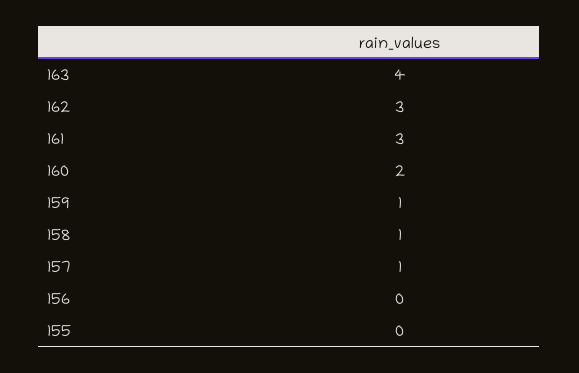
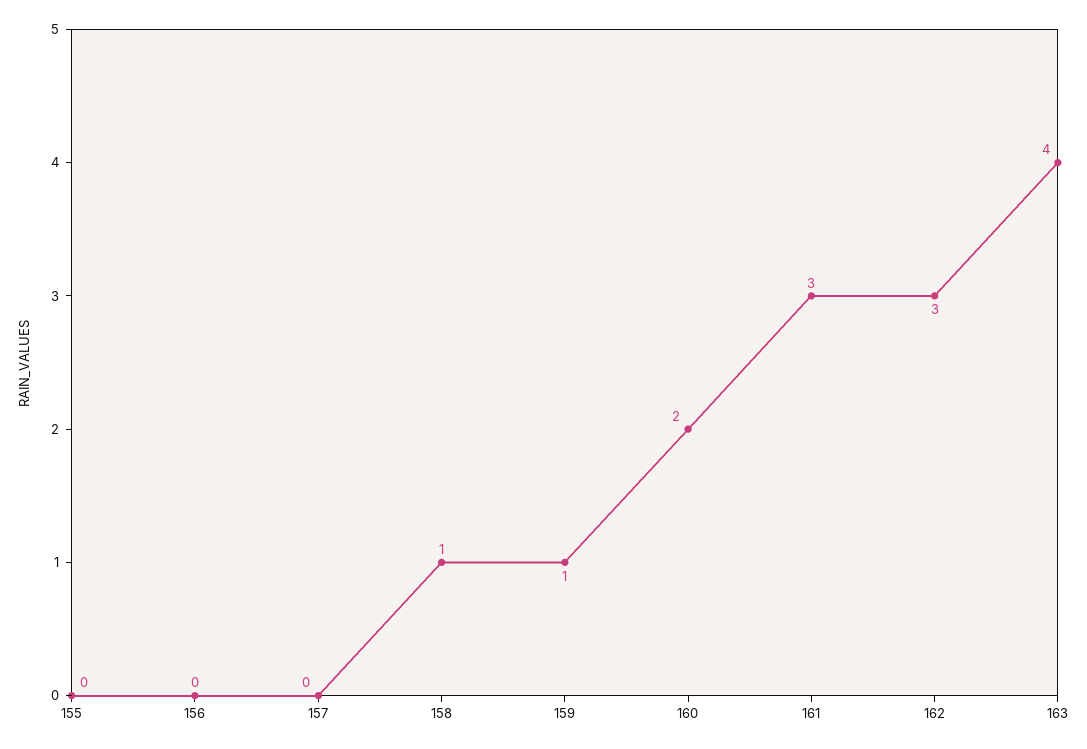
  {
    "163": 4,
    "162": 3,
    "161": 3,
    "160": 2,
    "159": 1,
    "158": 1,
-   "157": 1,
+   "157": 0,
    "156": 0,
    "155": 0
  }

